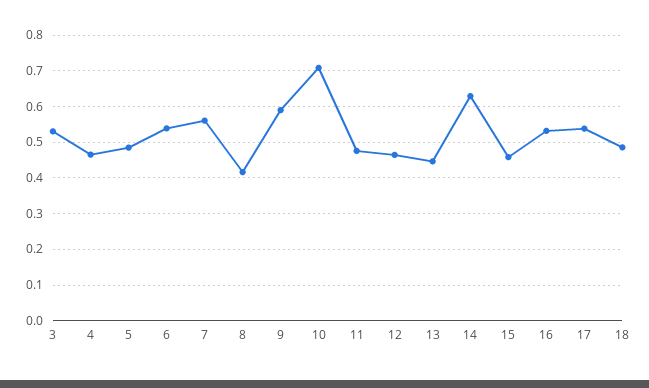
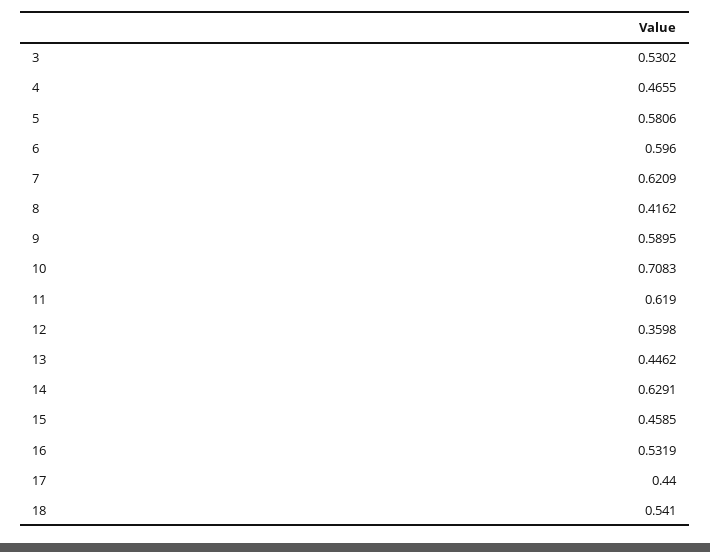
  {
    "3": 0.5302,
    "4": 0.4655,
-   "5": 0.48,
+   "5": 0.5806,
-   "6": 0.54,
+   "6": 0.596,
-   "7": 0.56,
+   "7": 0.6209,
    "8": 0.4162,
    "9": 0.5895,
    "10": 0.7083,
-   "11": 0.48,
+   "11": 0.619,
-   "12": 0.46,
+   "12": 0.3598,
    "13": 0.4462,
    "14": 0.6291,
    "15": 0.4585,
    "16": 0.5319,
-   "17": 0.54,
+   "17": 0.44,
-   "18": 0.48
+   "18": 0.541
  }

